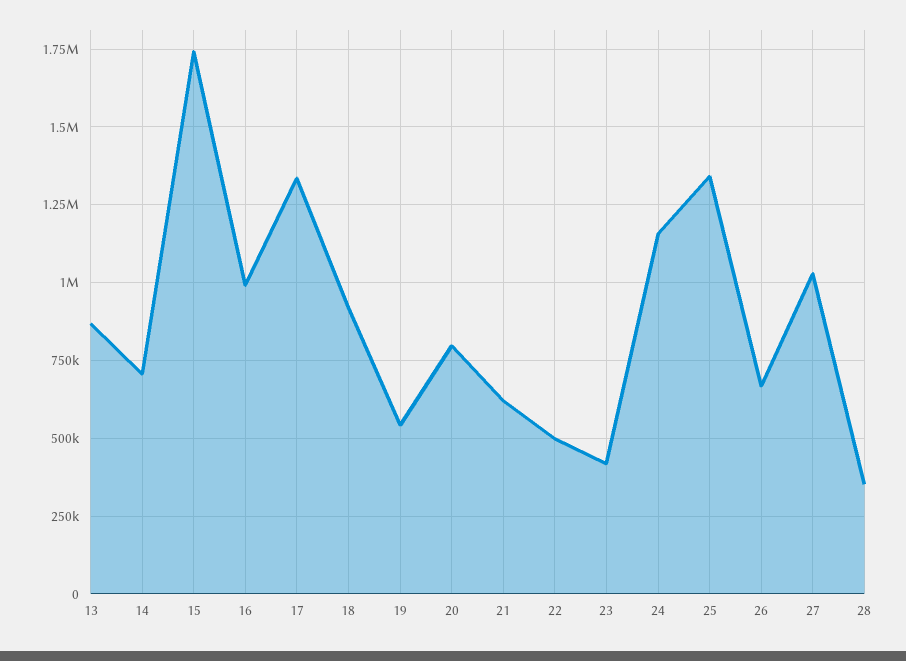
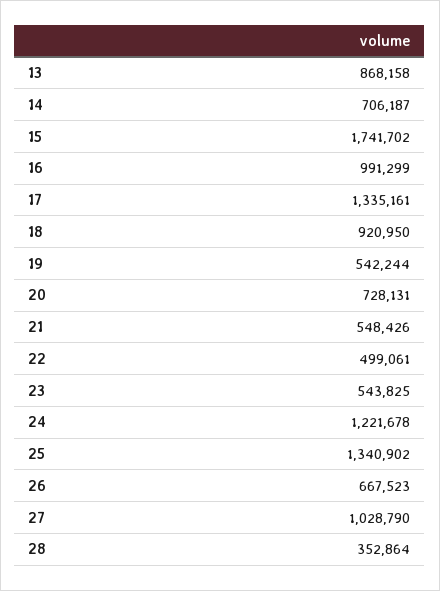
  {
    "13": 868158,
    "14": 706187,
    "15": 1741702,
    "16": 991299,
    "17": 1335161,
    "18": 920950,
    "19": 542244,
-   "20": 800000,
+   "20": 728131,
-   "21": 625000,
+   "21": 548426,
    "22": 499061,
-   "23": 425000,
+   "23": 543825,
-   "24": 1150000,
+   "24": 1221678,
    "25": 1340902,
    "26": 667523,
    "27": 1028790,
    "28": 352864
  }

